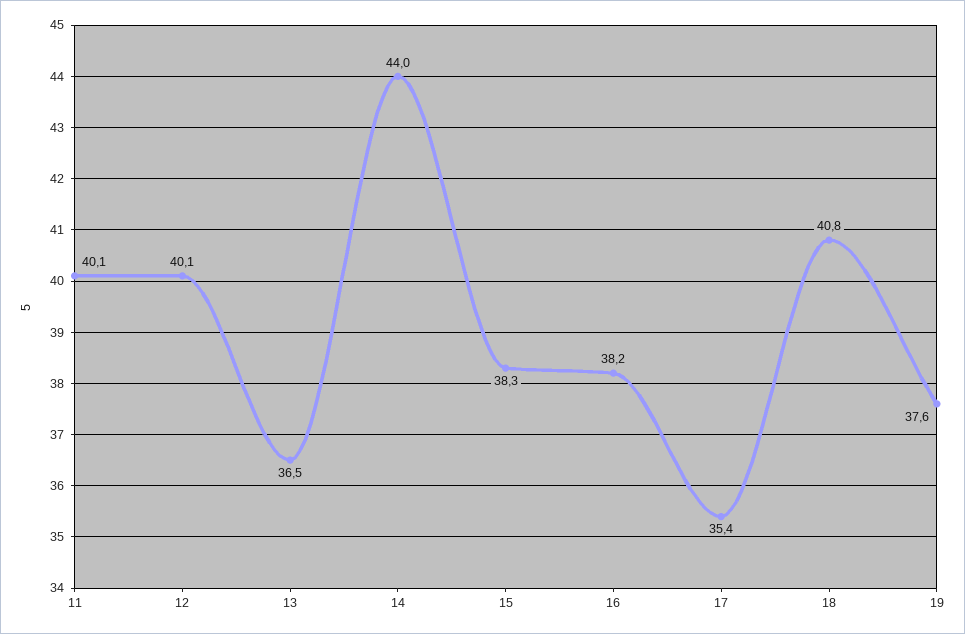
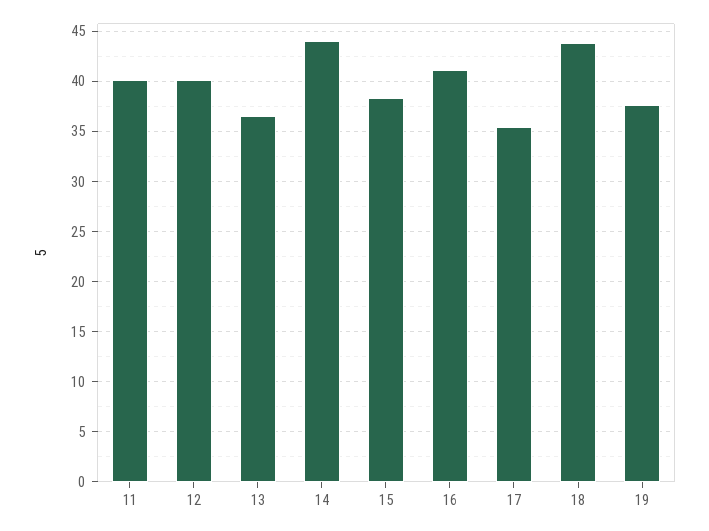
  {
    "11": 40.1,
    "12": 40.1,
    "13": 36.5,
    "14": 44,
    "15": 38.3,
-   "16": 38.2,
+   "16": 41,
    "17": 35.4,
-   "18": 40.8,
+   "18": 44,
    "19": 37.6
  }

